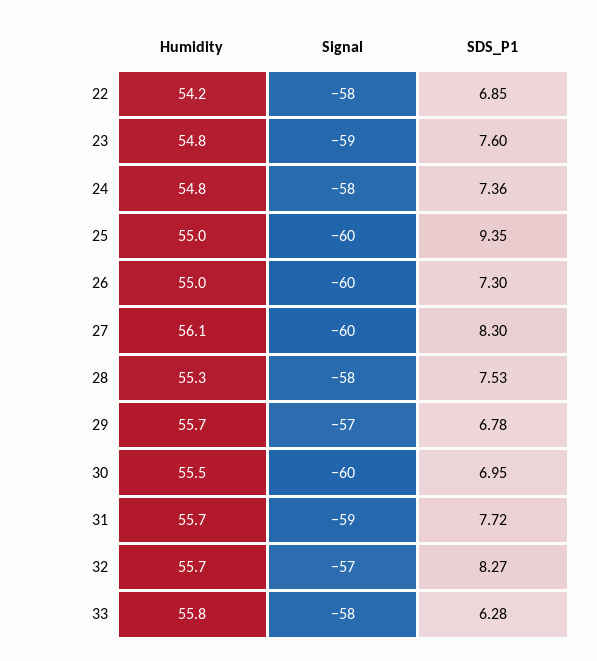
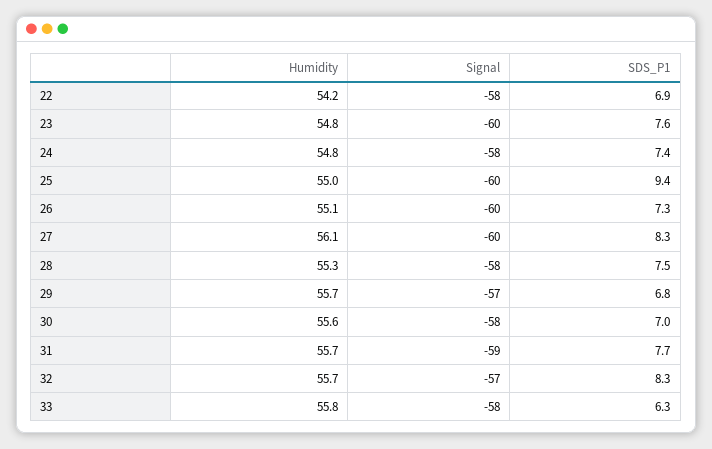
  {
    "Humidity": {
      "22": 54.2,
      "23": 54.8,
      "24": 54.8,
      "25": 55,
-     "26": 55,
+     "26": 55.1,
      "27": 56.1,
      "28": 55.3,
      "29": 55.7,
-     "30": 55.5,
+     "30": 55.6,
      "31": 55.7,
      "32": 55.7,
      "33": 55.8
    },
    "Signal": {
      "22": -58,
-     "23": -59,
+     "23": -60,
      "24": -58,
      "25": -60,
      "26": -60,
      "27": -60,
      "28": -58,
      "29": -57,
-     "30": -60,
+     "30": -58,
      "31": -59,
      "32": -57,
      "33": -58
    },
    "SDS_P1": {
      "22": 6.85,
      "23": 7.6,
      "24": 7.36,
      "25": 9.35,
      "26": 7.3,
      "27": 8.3,
      "28": 7.53,
      "29": 6.78,
      "30": 6.95,
      "31": 7.72,
      "32": 8.27,
      "33": 6.28
    }
  }

